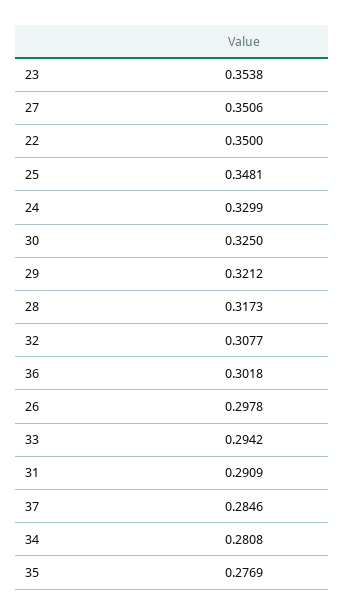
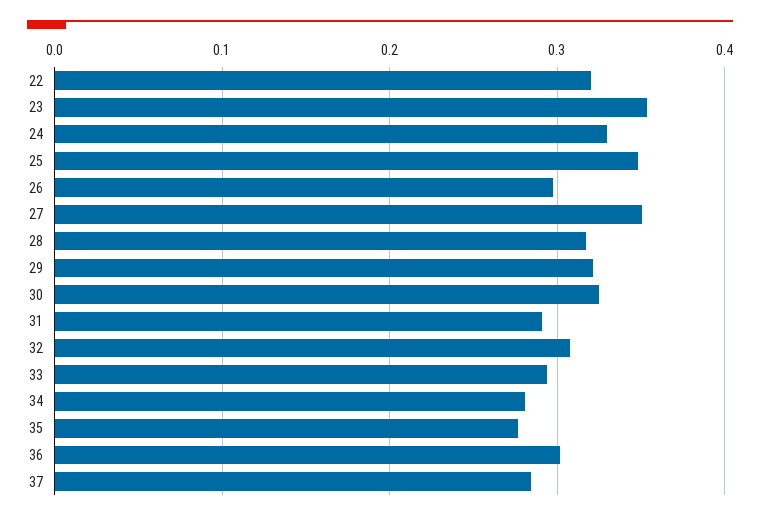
  {
    "23": 0.3538,
    "27": 0.3506,
-   "22": 0.35,
+   "22": 0.32,
    "25": 0.3481,
    "24": 0.3299,
    "30": 0.325,
    "29": 0.3212,
    "28": 0.3173,
    "32": 0.3077,
    "36": 0.3018,
    "26": 0.2978,
    "33": 0.2942,
    "31": 0.2909,
    "37": 0.2846,
    "34": 0.2808,
    "35": 0.2769
  }

